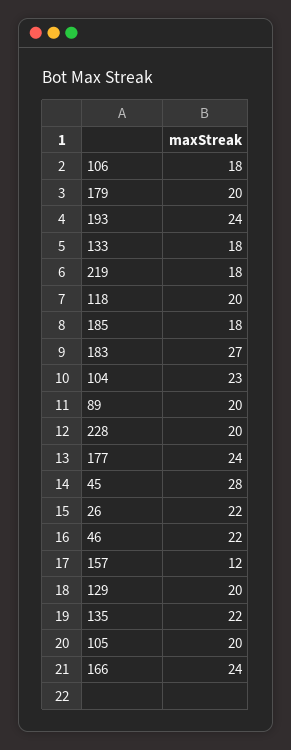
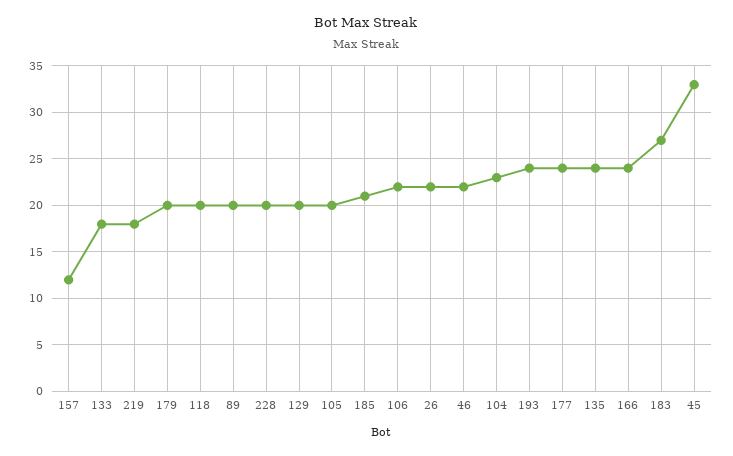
  {
-   "106": 18,
+   "106": 22,
    "179": 20,
    "193": 24,
    "133": 18,
    "219": 18,
    "118": 20,
-   "185": 18,
+   "185": 21,
    "183": 27,
    "104": 23,
    "89": 20,
    "228": 20,
    "177": 24,
-   "45": 28,
+   "45": 33,
    "26": 22,
    "46": 22,
    "157": 12,
    "129": 20,
-   "135": 22,
+   "135": 24,
    "105": 20,
    "166": 24
  }

